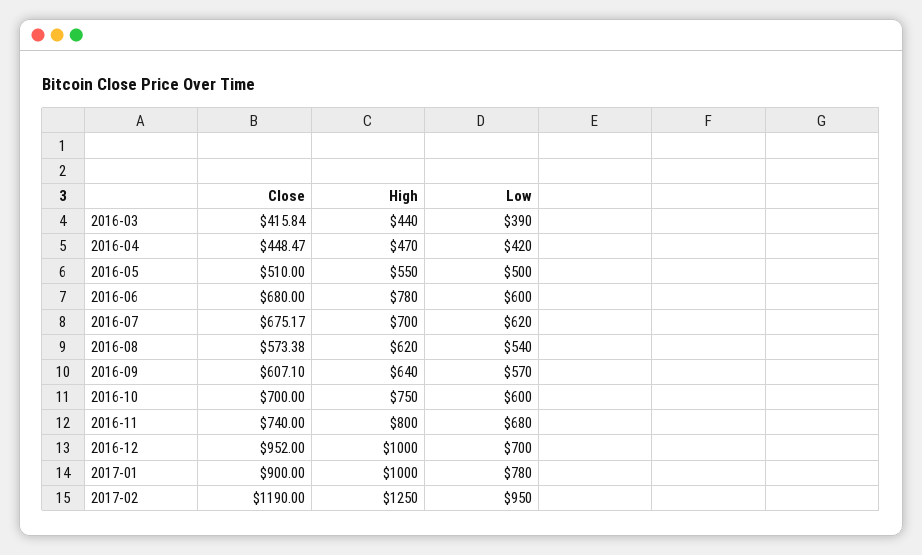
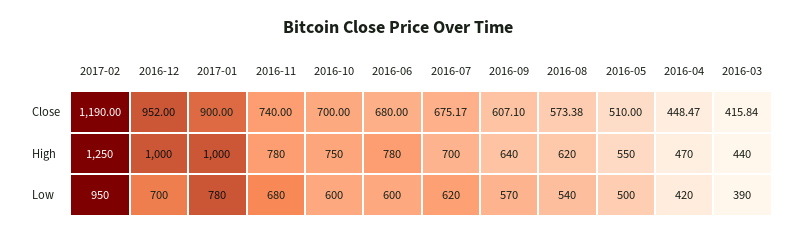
  {
    "Close": {
      "2016-03": 415.84,
      "2016-04": 448.47,
      "2016-05": 510,
      "2016-06": 680,
      "2016-07": 675.17,
      "2016-08": 573.38,
      "2016-09": 607.1,
      "2016-10": 700,
      "2016-11": 740,
      "2016-12": 952,
      "2017-01": 900,
      "2017-02": 1190
    },
    "High": {
      "2016-03": 440,
      "2016-04": 470,
      "2016-05": 550,
      "2016-06": 780,
      "2016-07": 700,
      "2016-08": 620,
      "2016-09": 640,
      "2016-10": 750,
-     "2016-11": 800,
+     "2016-11": 780,
      "2016-12": 1000,
      "2017-01": 1000,
      "2017-02": 1250
    },
    "Low": {
      "2016-03": 390,
      "2016-04": 420,
      "2016-05": 500,
      "2016-06": 600,
      "2016-07": 620,
      "2016-08": 540,
      "2016-09": 570,
      "2016-10": 600,
      "2016-11": 680,
      "2016-12": 700,
      "2017-01": 780,
      "2017-02": 950
    }
  }

